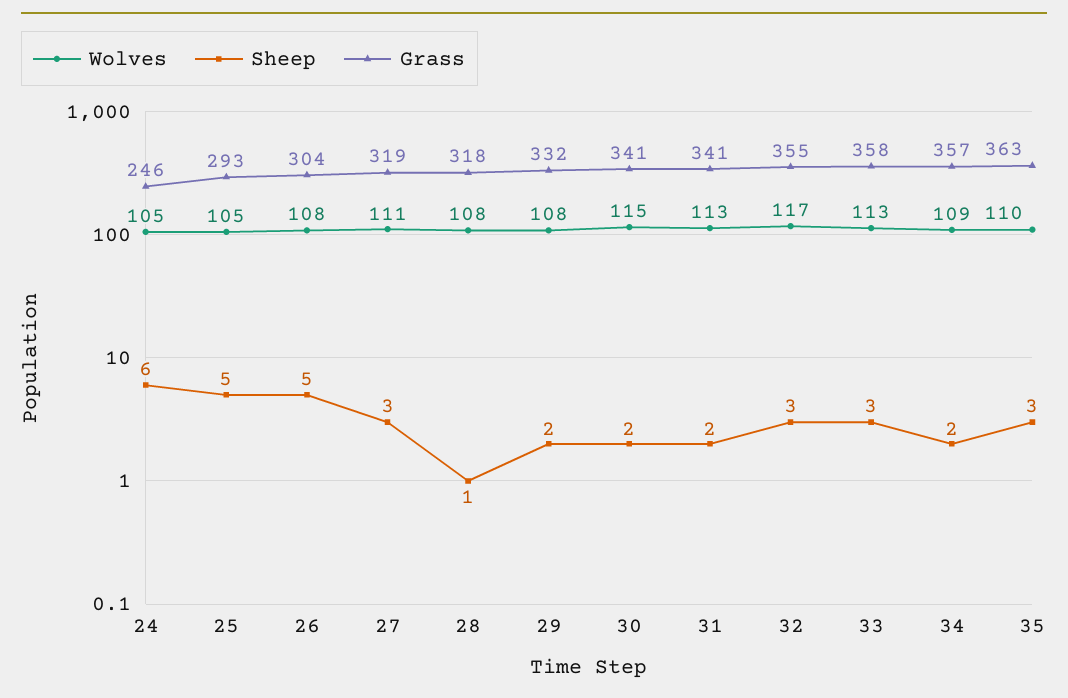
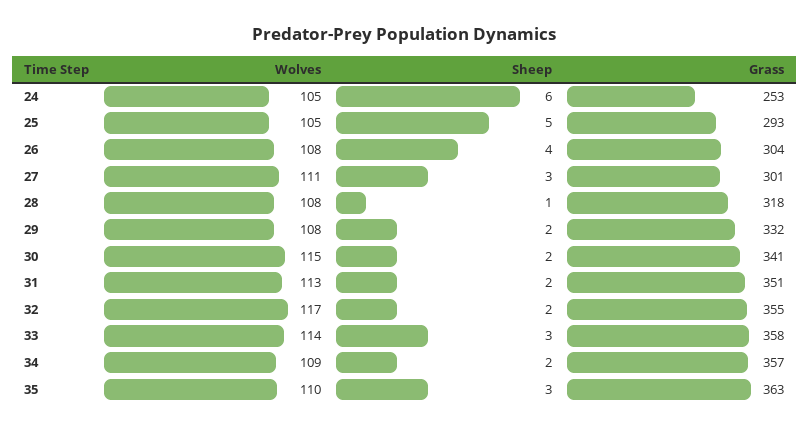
  {
    "Wolves": {
      "24": 105,
      "25": 105,
      "26": 108,
      "27": 111,
      "28": 108,
      "29": 108,
      "30": 115,
      "31": 113,
      "32": 117,
-     "33": 113,
+     "33": 114,
      "34": 109,
      "35": 110
    },
    "Sheep": {
      "24": 6,
      "25": 5,
-     "26": 5,
+     "26": 4,
      "27": 3,
      "28": 1,
      "29": 2,
      "30": 2,
      "31": 2,
-     "32": 3,
+     "32": 2,
      "33": 3,
      "34": 2,
      "35": 3
    },
    "Grass": {
-     "24": 246,
+     "24": 253,
      "25": 293,
      "26": 304,
-     "27": 319,
+     "27": 301,
      "28": 318,
      "29": 332,
      "30": 341,
-     "31": 341,
+     "31": 351,
      "32": 355,
      "33": 358,
      "34": 357,
      "35": 363
    }
  }

